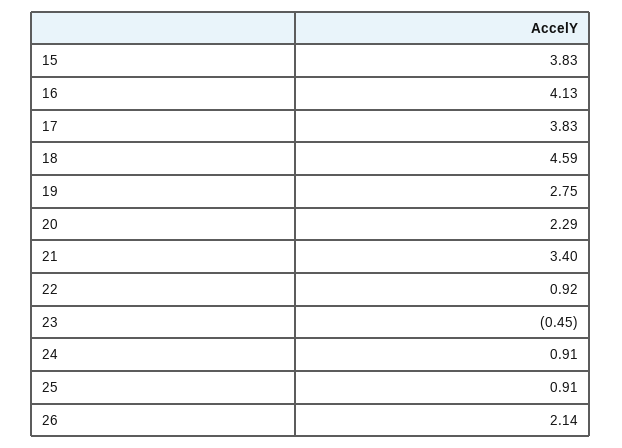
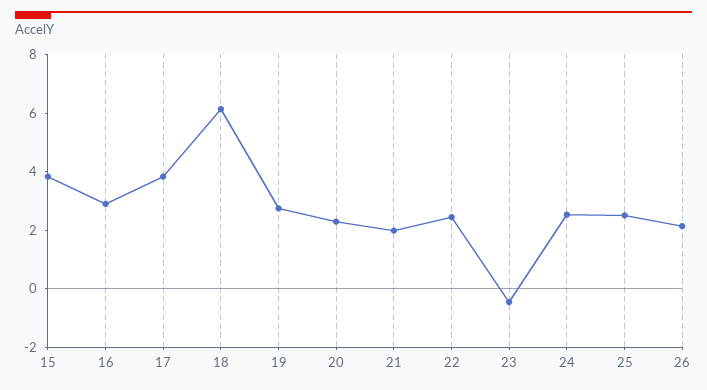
  {
    "15": 3.83,
-   "16": 4.13,
+   "16": 3,
    "17": 3.83,
-   "18": 4.59,
+   "18": 6,
    "19": 2.75,
    "20": 2.29,
-   "21": 3.4,
+   "21": 2,
-   "22": 0.92,
+   "22": 2.5,
    "23": -0.45,
-   "24": 0.91,
+   "24": 2.5,
-   "25": 0.91,
+   "25": 2.5,
    "26": 2.14
  }

